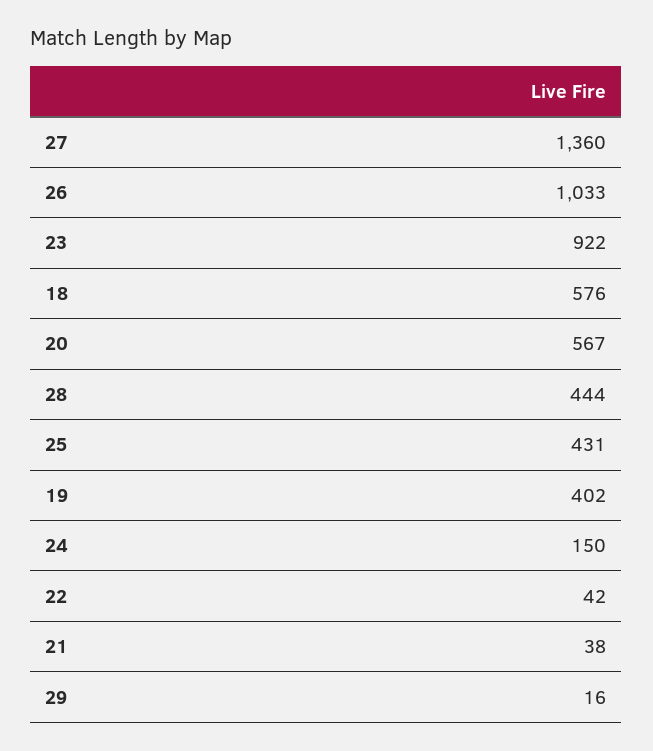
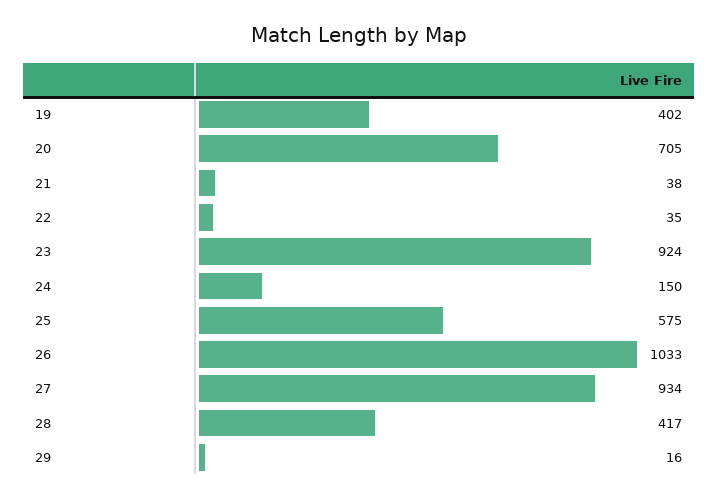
  {
-   "27": 1360,
+   "27": 934,
    "26": 1033,
-   "23": 922,
+   "23": 924,
-   "18": 576,
-   "20": 567,
+   "20": 705,
-   "28": 444,
+   "28": 417,
-   "25": 431,
+   "25": 575,
    "19": 402,
    "24": 150,
-   "22": 42,
+   "22": 35,
    "21": 38,
    "29": 16
  }

